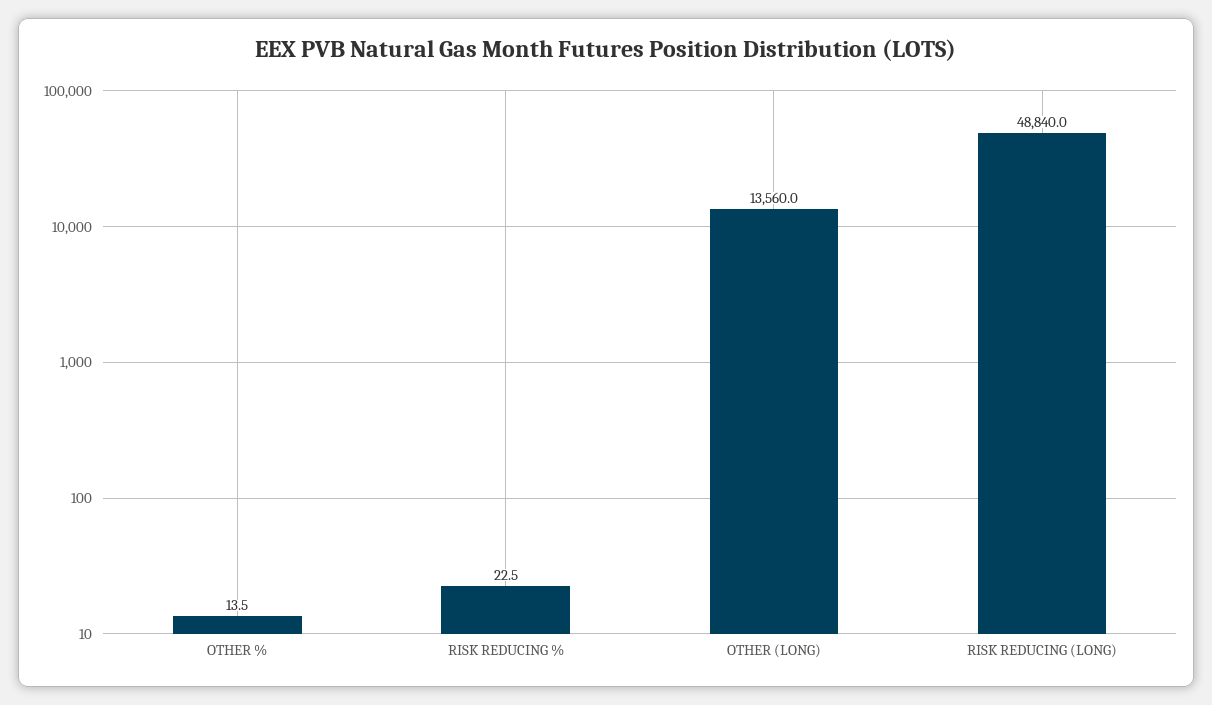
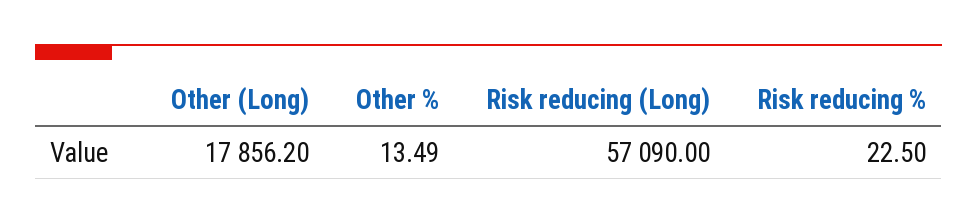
  {
    "OTHER %": 13.49,
    "RISK REDUCING %": 22.5,
-   "OTHER (LONG)": 13560,
+   "OTHER (LONG)": 17856.2,
-   "RISK REDUCING (LONG)": 48840
+   "RISK REDUCING (LONG)": 57090
  }

